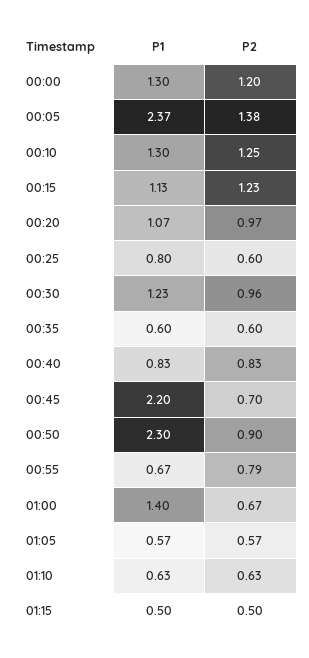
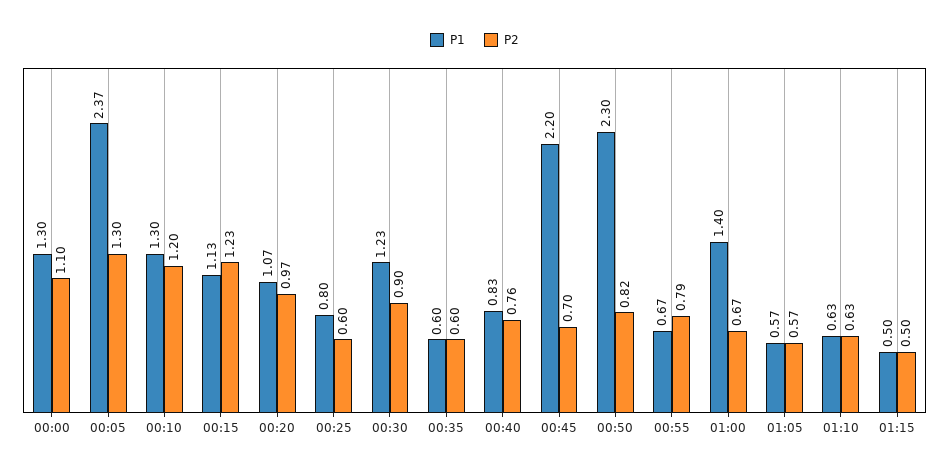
  {
    "P1": {
      "00:00": 1.3,
      "00:05": 2.37,
      "00:10": 1.3,
      "00:15": 1.13,
      "00:20": 1.07,
      "00:25": 0.8,
      "00:30": 1.23,
      "00:35": 0.6,
      "00:40": 0.83,
      "00:45": 2.2,
      "00:50": 2.3,
      "00:55": 0.67,
      "01:00": 1.4,
      "01:05": 0.57,
      "01:10": 0.63,
      "01:15": 0.5
    },
    "P2": {
-     "00:00": 1.2,
+     "00:00": 1.1,
-     "00:05": 1.38,
+     "00:05": 1.3,
-     "00:10": 1.25,
+     "00:10": 1.2,
      "00:15": 1.23,
      "00:20": 0.97,
      "00:25": 0.6,
-     "00:30": 0.96,
+     "00:30": 0.9,
      "00:35": 0.6,
-     "00:40": 0.83,
+     "00:40": 0.76,
      "00:45": 0.7,
-     "00:50": 0.9,
+     "00:50": 0.82,
      "00:55": 0.79,
      "01:00": 0.67,
      "01:05": 0.57,
      "01:10": 0.63,
      "01:15": 0.5
    }
  }

